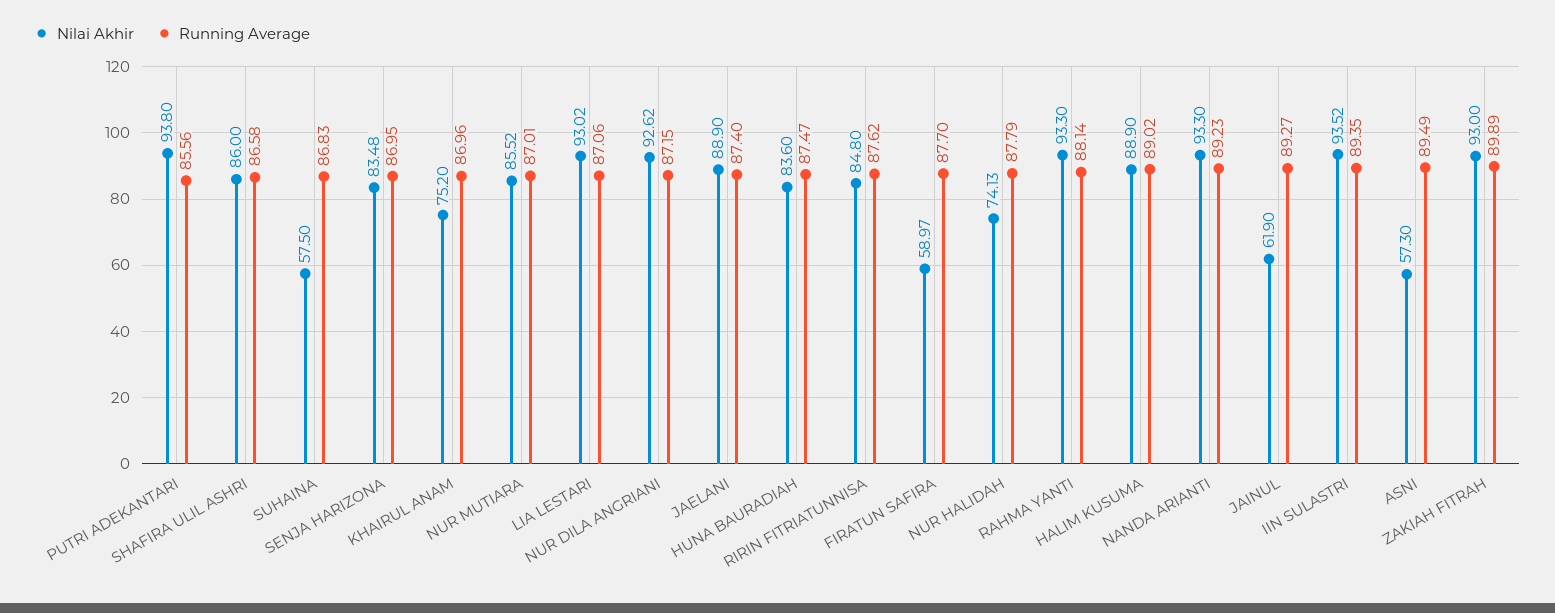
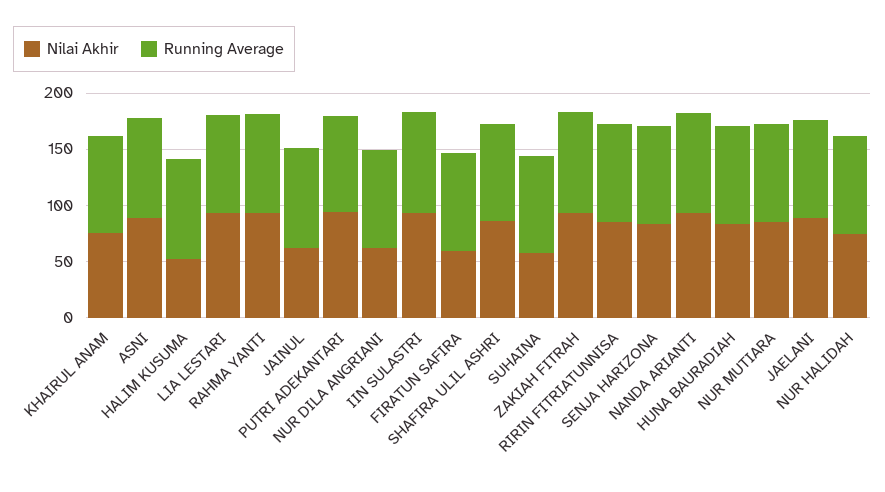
  {
    "Nilai Akhir": {
      "PUTRI ADEKANTARI": 93.8,
      "SHAFIRA ULIL ASHRI": 86,
      "SUHAINA": 57.5,
      "SENJA HARIZONA": 83.48,
      "KHAIRUL ANAM": 75.2,
      "NUR MUTIARA": 85.52,
      "LIA LESTARI": 93.02,
-     "NUR DILA ANGRIANI": 92.62,
+     "NUR DILA ANGRIANI": 60,
      "JAELANI": 88.9,
      "HUNA BAURADIAH": 83.6,
      "RIRIN FITRIATUNNISA": 84.8,
      "FIRATUN SAFIRA": 58.97,
      "NUR HALIDAH": 74.13,
      "RAHMA YANTI": 93.3,
-     "HALIM KUSUMA": 88.9,
+     "HALIM KUSUMA": 50,
      "NANDA ARIANTI": 93.3,
      "JAINUL": 61.9,
      "IIN SULASTRI": 93.52,
-     "ASNI": 57.3,
+     "ASNI": 90,
      "ZAKIAH FITRAH": 93
    },
    "Running Average": {
      "PUTRI ADEKANTARI": 85.56,
      "SHAFIRA ULIL ASHRI": 86.58,
      "SUHAINA": 86.83,
      "SENJA HARIZONA": 86.95,
      "KHAIRUL ANAM": 86.96,
      "NUR MUTIARA": 87.01,
      "LIA LESTARI": 87.06,
      "NUR DILA ANGRIANI": 87.15,
      "JAELANI": 87.4,
      "HUNA BAURADIAH": 87.47,
      "RIRIN FITRIATUNNISA": 87.62,
      "FIRATUN SAFIRA": 87.7,
      "NUR HALIDAH": 87.79,
      "RAHMA YANTI": 88.14,
      "HALIM KUSUMA": 89.02,
      "NANDA ARIANTI": 89.23,
      "JAINUL": 89.27,
      "IIN SULASTRI": 89.35,
      "ASNI": 89.49,
      "ZAKIAH FITRAH": 89.89
    }
  }

